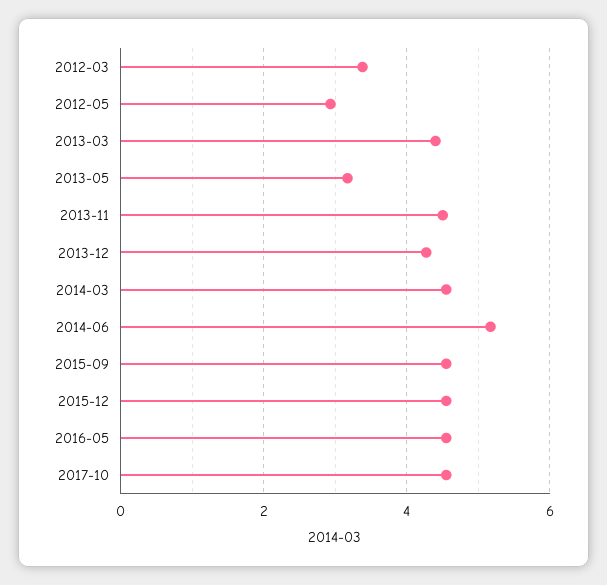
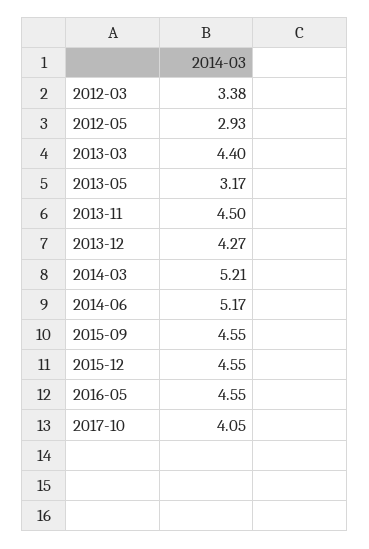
  {
    "2012-03": 3.38,
    "2012-05": 2.93,
    "2013-03": 4.4,
    "2013-05": 3.17,
    "2013-11": 4.5,
    "2013-12": 4.27,
-   "2014-03": 4.6,
+   "2014-03": 5.21,
    "2014-06": 5.17,
    "2015-09": 4.55,
    "2015-12": 4.55,
    "2016-05": 4.55,
-   "2017-10": 4.6
+   "2017-10": 4.05
  }

